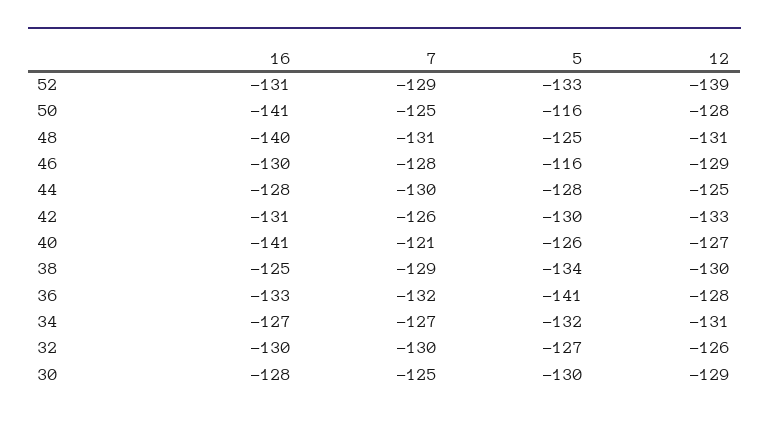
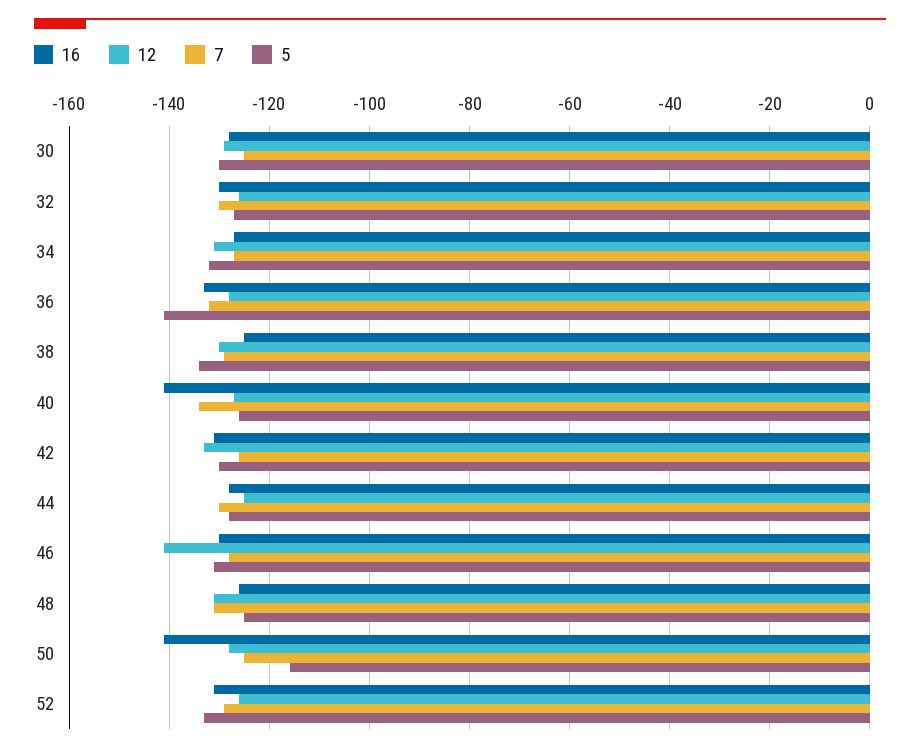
  {
    "16": {
      "52": -131,
      "50": -141,
-     "48": -140,
+     "48": -125,
      "46": -130,
      "44": -128,
      "42": -131,
      "40": -141,
      "38": -125,
      "36": -133,
      "34": -127,
      "32": -130,
      "30": -128
    },
    "7": {
      "52": -129,
      "50": -125,
      "48": -131,
      "46": -128,
      "44": -130,
      "42": -126,
-     "40": -121,
+     "40": -135,
      "38": -129,
      "36": -132,
      "34": -127,
      "32": -130,
      "30": -125
    },
    "5": {
      "52": -133,
      "50": -116,
      "48": -125,
-     "46": -116,
+     "46": -130,
      "44": -128,
      "42": -130,
      "40": -126,
      "38": -134,
      "36": -141,
      "34": -132,
      "32": -127,
      "30": -130
    },
    "12": {
-     "52": -139,
+     "52": -125,
      "50": -128,
      "48": -131,
-     "46": -129,
+     "46": -140,
      "44": -125,
      "42": -133,
      "40": -127,
      "38": -130,
      "36": -128,
      "34": -131,
      "32": -126,
      "30": -129
    }
  }

